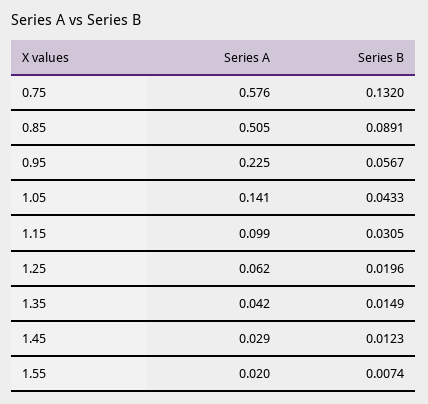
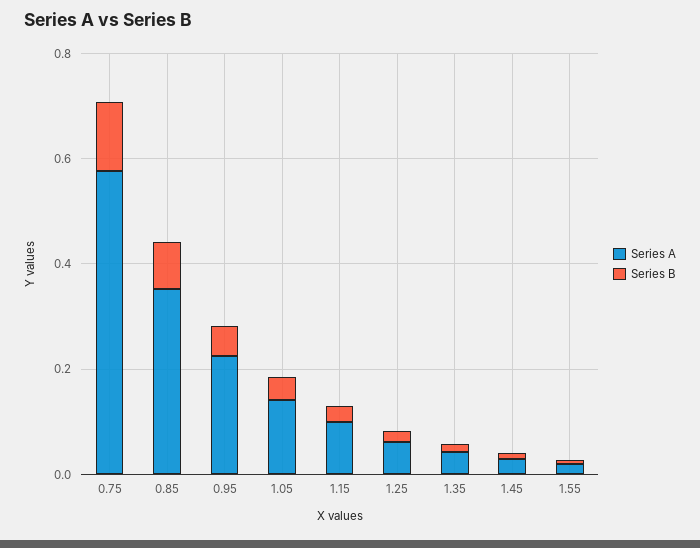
  {
    "Series A": {
      "0.75": 0.576,
-     "0.85": 0.505,
+     "0.85": 0.35,
      "0.95": 0.225,
      "1.05": 0.141,
      "1.15": 0.099,
      "1.25": 0.062,
      "1.35": 0.042,
      "1.45": 0.029,
      "1.55": 0.02
    },
    "Series B": {
      "0.75": 0.132,
      "0.85": 0.0891,
      "0.95": 0.0567,
      "1.05": 0.0433,
      "1.15": 0.0305,
      "1.25": 0.0196,
      "1.35": 0.0149,
      "1.45": 0.0123,
      "1.55": 0.0074
    }
  }

